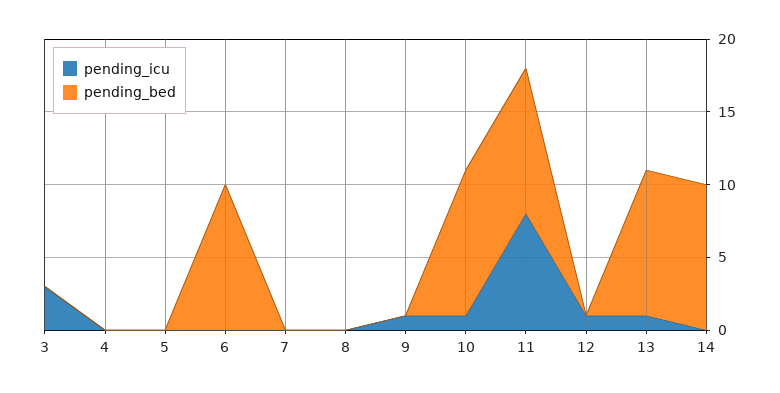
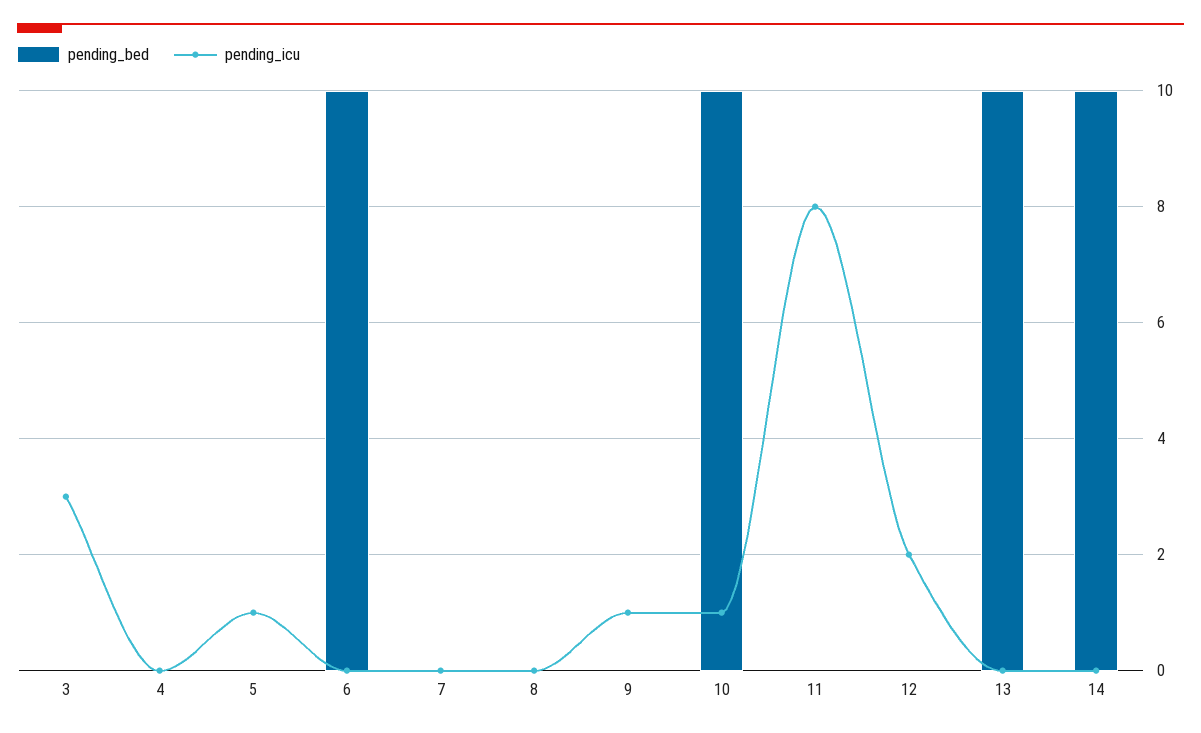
  {
    "pending_icu": {
      "3": 3,
      "4": 0,
-     "5": 0,
+     "5": 1,
      "6": 0,
      "7": 0,
      "8": 0,
      "9": 1,
      "10": 1,
      "11": 8,
-     "12": 1,
+     "12": 2,
-     "13": 1,
+     "13": 0,
      "14": 0
    },
    "pending_bed": {
      "3": 0,
      "4": 0,
      "5": 0,
      "6": 10,
      "7": 0,
      "8": 0,
      "9": 0,
      "10": 10,
-     "11": 10,
+     "11": 0,
      "12": 0,
      "13": 10,
      "14": 10
    }
  }

